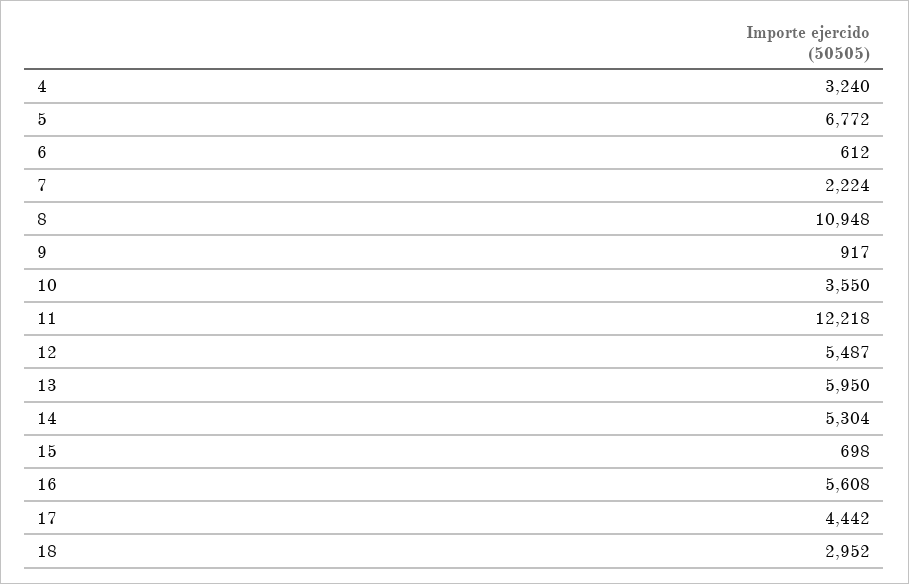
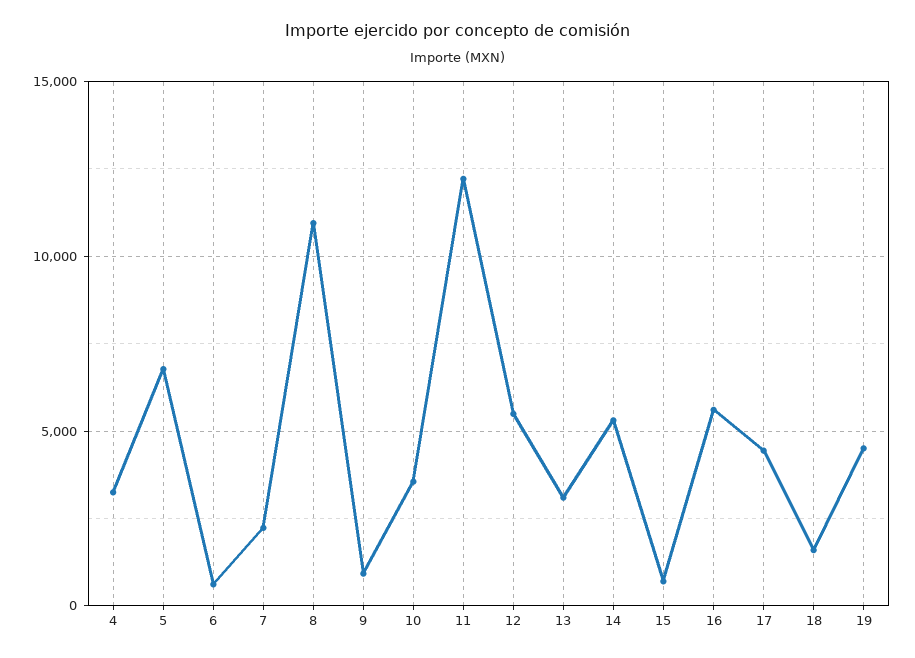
  {
    "4": 3240,
    "5": 6772,
    "6": 612,
    "7": 2224,
    "8": 10948,
    "9": 917,
    "10": 3550,
    "11": 12218,
    "12": 5487,
-   "13": 5950,
+   "13": 3000,
    "14": 5304,
    "15": 698,
    "16": 5608,
    "17": 4442,
-   "18": 2952
+   "18": 1500,
+   "19": 4500
  }

